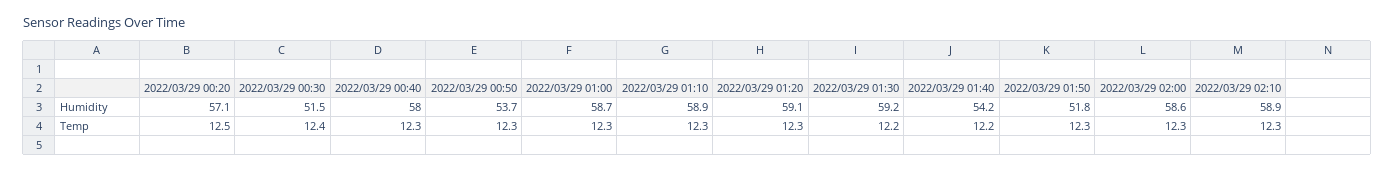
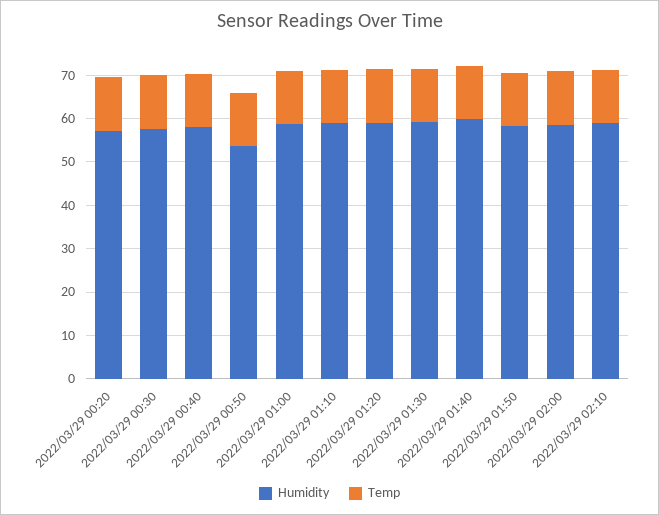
  {
    "Humidity": {
      "2022/03/29 00:20": 57.1,
-     "2022/03/29 00:30": 51.5,
+     "2022/03/29 00:30": 58,
      "2022/03/29 00:40": 58,
      "2022/03/29 00:50": 53.7,
      "2022/03/29 01:00": 58.7,
      "2022/03/29 01:10": 58.9,
      "2022/03/29 01:20": 59.1,
      "2022/03/29 01:30": 59.2,
-     "2022/03/29 01:40": 54.2,
+     "2022/03/29 01:40": 60,
-     "2022/03/29 01:50": 51.8,
+     "2022/03/29 01:50": 58,
      "2022/03/29 02:00": 58.6,
      "2022/03/29 02:10": 58.9
    },
    "Temp": {
      "2022/03/29 00:20": 12.5,
      "2022/03/29 00:30": 12.4,
      "2022/03/29 00:40": 12.3,
      "2022/03/29 00:50": 12.3,
      "2022/03/29 01:00": 12.3,
      "2022/03/29 01:10": 12.3,
      "2022/03/29 01:20": 12.3,
      "2022/03/29 01:30": 12.2,
      "2022/03/29 01:40": 12.2,
      "2022/03/29 01:50": 12.3,
      "2022/03/29 02:00": 12.3,
      "2022/03/29 02:10": 12.3
    }
  }

